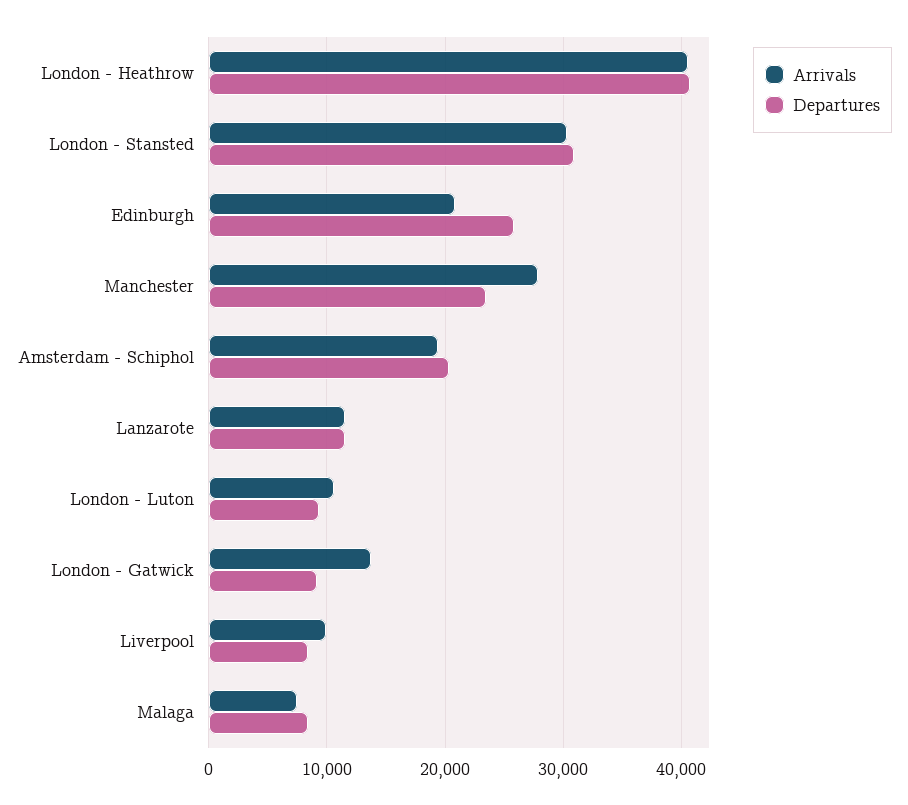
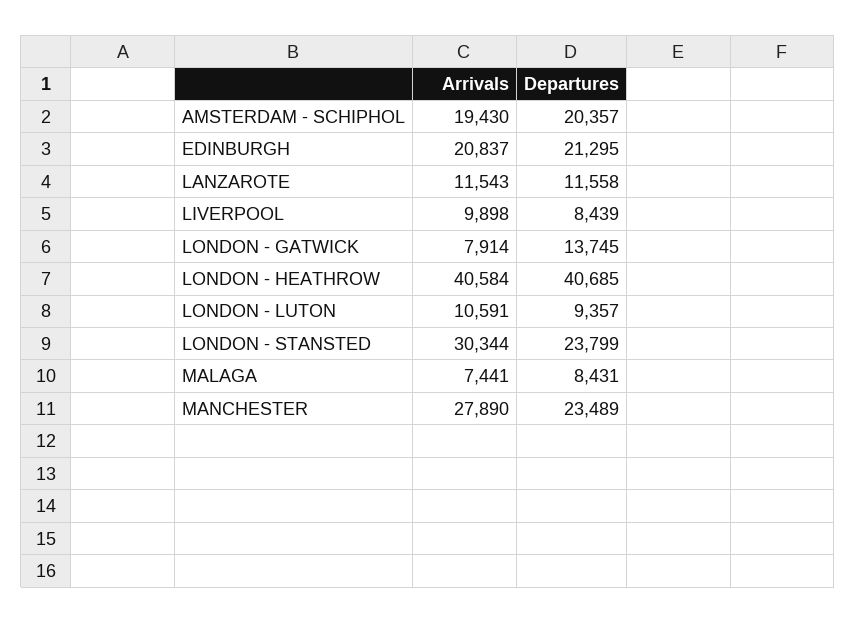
  {
    "Arrivals": {
      "London - Heathrow": 40584,
      "London - Stansted": 30344,
      "Edinburgh": 20837,
      "Manchester": 27890,
      "Amsterdam - Schiphol": 19430,
      "Lanzarote": 11543,
      "London - Luton": 10591,
-     "London - Gatwick": 14000,
+     "London - Gatwick": 7914,
      "Liverpool": 9898,
      "Malaga": 7441
    },
    "Departures": {
      "London - Heathrow": 40685,
-     "London - Stansted": 31000,
+     "London - Stansted": 23799,
-     "Edinburgh": 26000,
+     "Edinburgh": 21295,
      "Manchester": 23489,
      "Amsterdam - Schiphol": 20357,
      "Lanzarote": 11558,
      "London - Luton": 9357,
-     "London - Gatwick": 9000,
+     "London - Gatwick": 13745,
      "Liverpool": 8439,
      "Malaga": 8431
    }
  }

